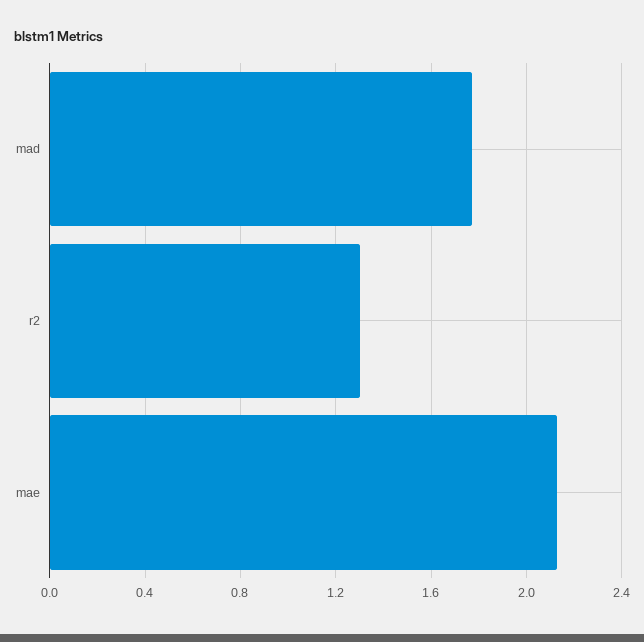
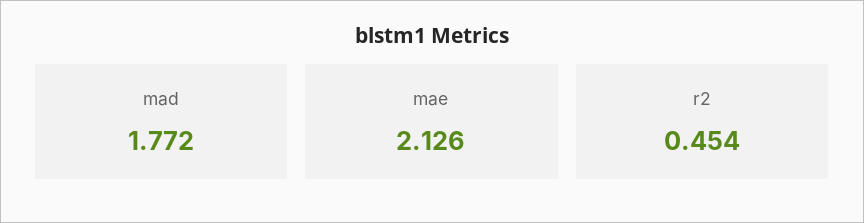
  {
    "mad": 1.772,
-   "r2": 1.3,
+   "r2": 0.454,
    "mae": 2.126
  }

